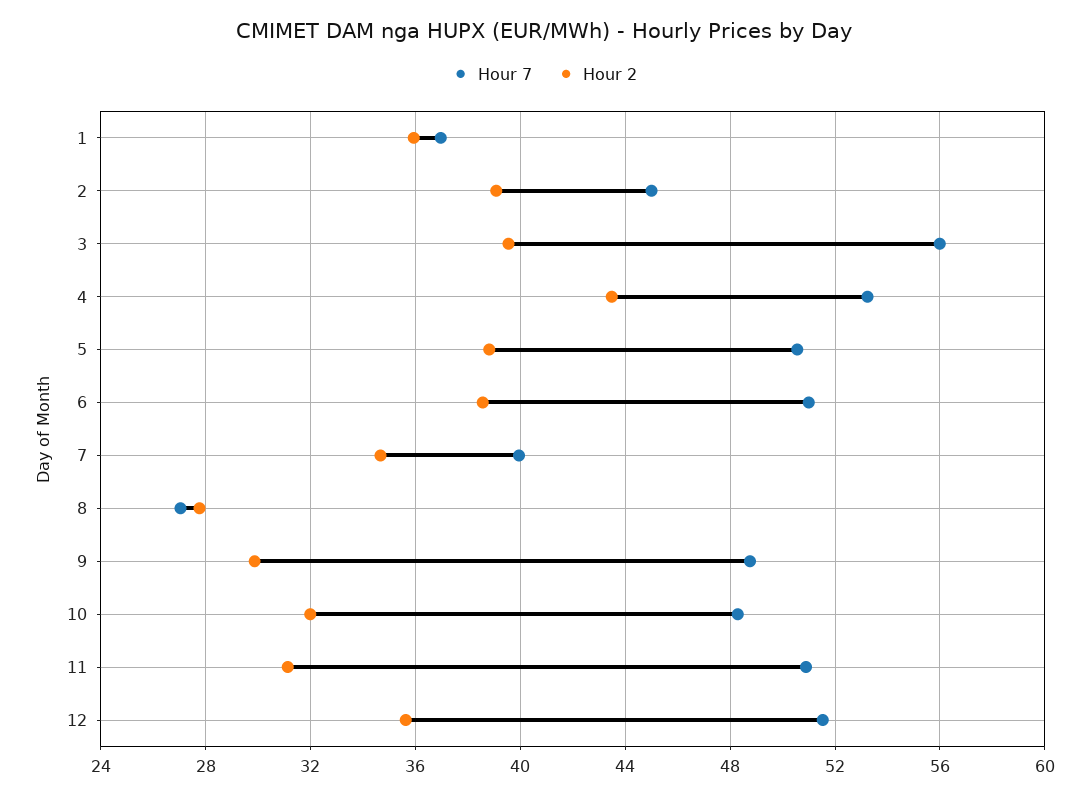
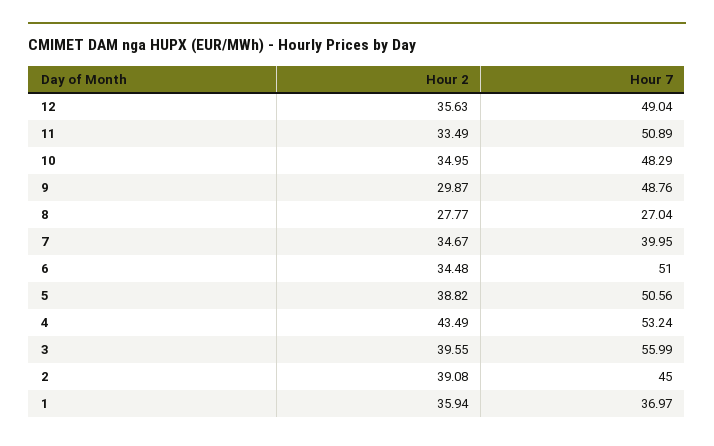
  {
    "Hour 7": {
      "1": 36.97,
      "2": 45,
      "3": 55.99,
      "4": 53.24,
      "5": 50.56,
      "6": 51,
      "7": 39.95,
      "8": 27.04,
      "9": 48.76,
      "10": 48.29,
      "11": 50.89,
-     "12": 51.5
+     "12": 49.04
    },
    "Hour 2": {
      "1": 35.94,
      "2": 39.08,
      "3": 39.55,
      "4": 43.49,
      "5": 38.82,
-     "6": 38.5,
+     "6": 34.48,
      "7": 34.67,
      "8": 27.77,
      "9": 29.87,
-     "10": 32,
+     "10": 34.95,
-     "11": 31,
+     "11": 33.49,
      "12": 35.63
    }
  }

